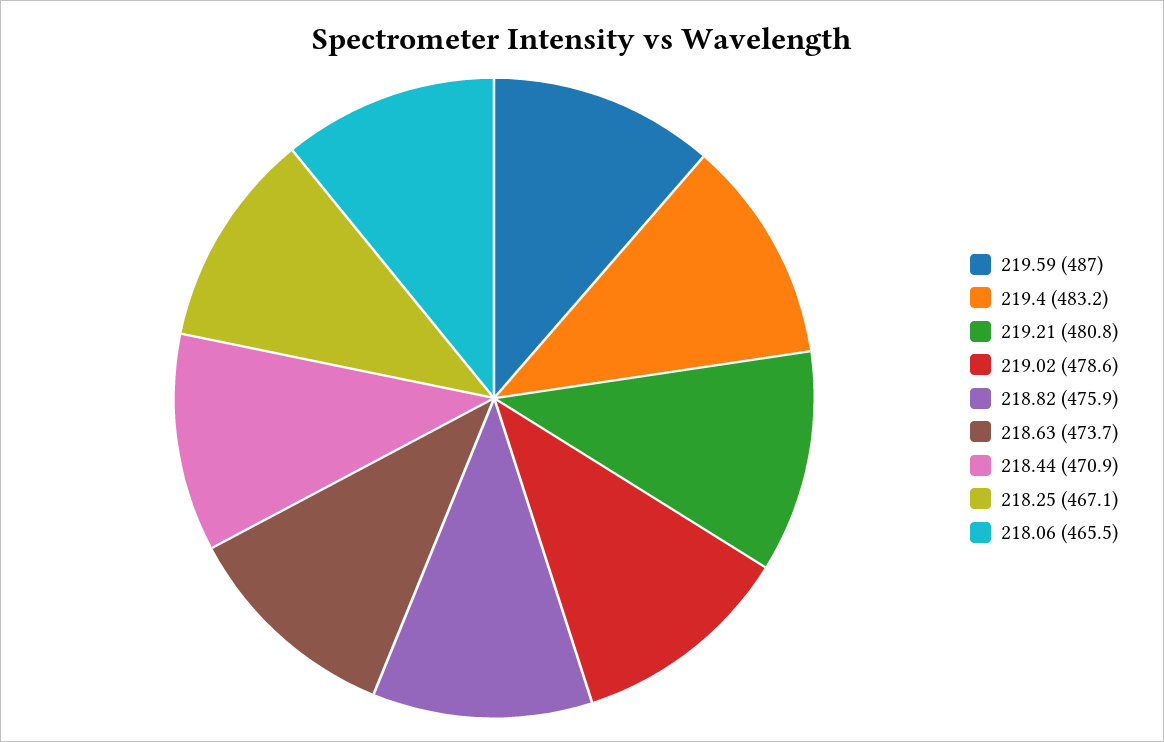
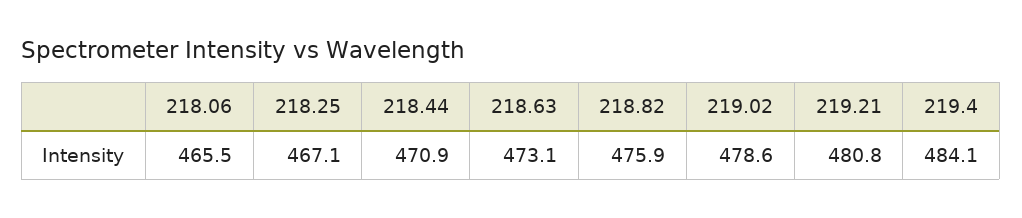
  {
-   "219.59": 487,
-   "219.4": 483.2,
+   "219.4": 484.1,
    "219.21": 480.8,
    "219.02": 478.6,
    "218.82": 475.9,
-   "218.63": 473.7,
+   "218.63": 473.1,
    "218.44": 470.9,
    "218.25": 467.1,
    "218.06": 465.5
  }

